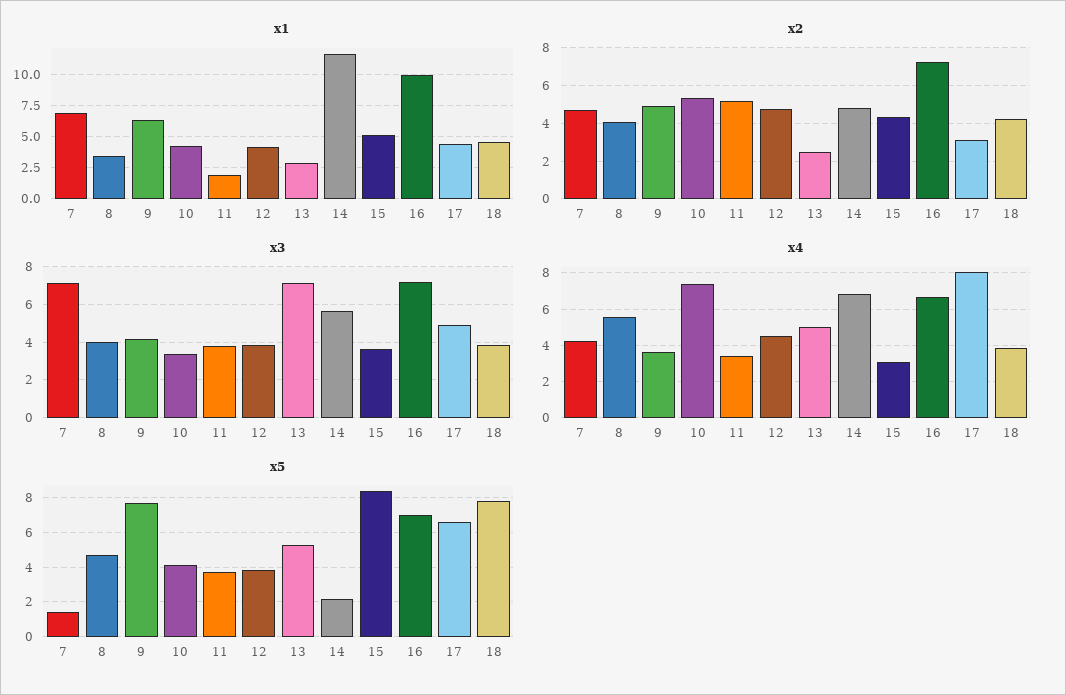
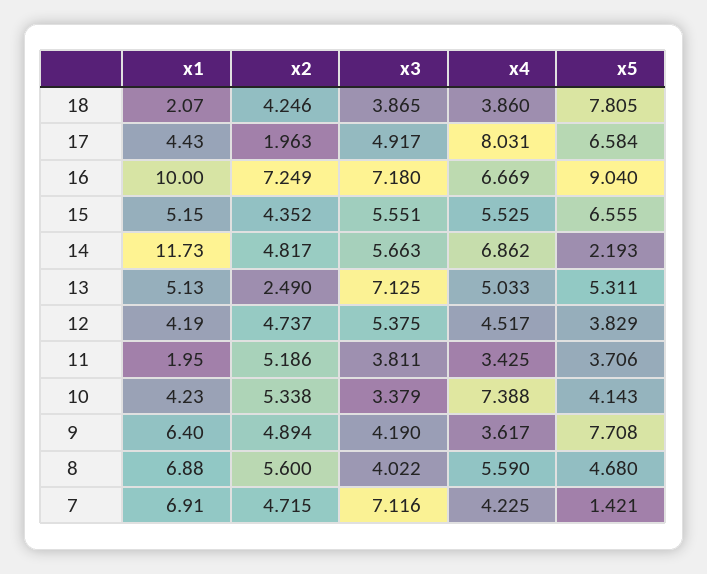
  {
    "x1": {
      "7": 6.91,
-     "8": 3.5,
+     "8": 6.88,
      "9": 6.4,
      "10": 4.23,
      "11": 1.95,
      "12": 4.19,
-     "13": 3,
+     "13": 5.13,
      "14": 11.73,
      "15": 5.15,
      "16": 10,
      "17": 4.43,
-     "18": 4.5
+     "18": 2.07
    },
    "x2": {
      "7": 4.715,
-     "8": 4,
+     "8": 5.6,
      "9": 4.894,
      "10": 5.338,
      "11": 5.186,
      "12": 4.737,
      "13": 2.49,
      "14": 4.817,
      "15": 4.352,
      "16": 7.249,
-     "17": 3,
+     "17": 1.963,
      "18": 4.246
    },
    "x3": {
      "7": 7.116,
      "8": 4.022,
      "9": 4.19,
      "10": 3.379,
      "11": 3.811,
-     "12": 4,
+     "12": 5.375,
      "13": 7.125,
      "14": 5.663,
-     "15": 3.5,
+     "15": 5.551,
      "16": 7.18,
      "17": 4.917,
      "18": 3.865
    },
    "x4": {
      "7": 4.225,
      "8": 5.59,
      "9": 3.617,
      "10": 7.388,
      "11": 3.425,
      "12": 4.517,
      "13": 5.033,
      "14": 6.862,
-     "15": 3,
+     "15": 5.525,
      "16": 6.669,
      "17": 8.031,
      "18": 3.86
    },
    "x5": {
      "7": 1.421,
      "8": 4.68,
      "9": 7.708,
      "10": 4.143,
      "11": 3.706,
      "12": 3.829,
      "13": 5.311,
      "14": 2.193,
-     "15": 8.5,
+     "15": 6.555,
-     "16": 7,
+     "16": 9.04,
      "17": 6.584,
      "18": 7.805
    }
  }

